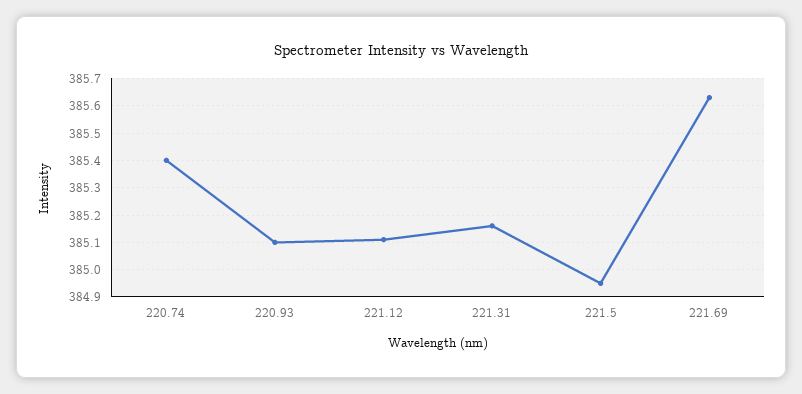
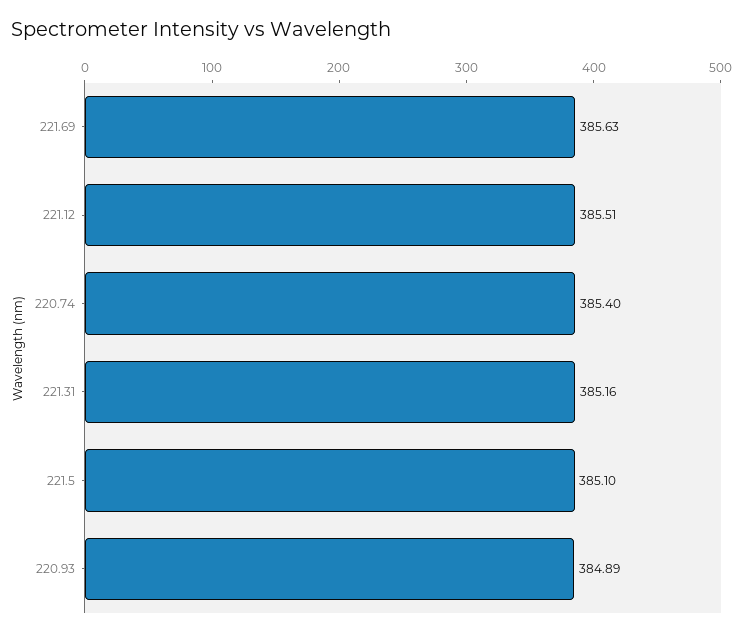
  {
    "220.74": 385.4,
-   "220.93": 385.1,
+   "220.93": 384.89,
-   "221.12": 385.1,
+   "221.12": 385.51,
    "221.31": 385.16,
-   "221.5": 384.95,
+   "221.5": 385.1,
    "221.69": 385.63
  }

